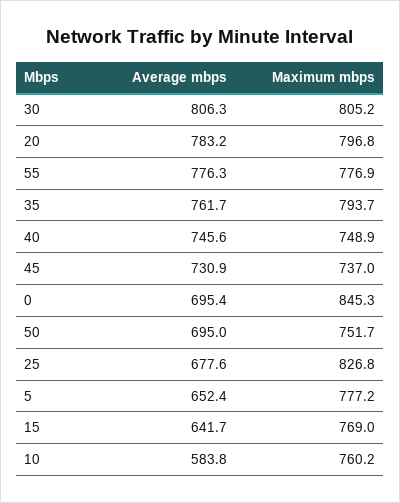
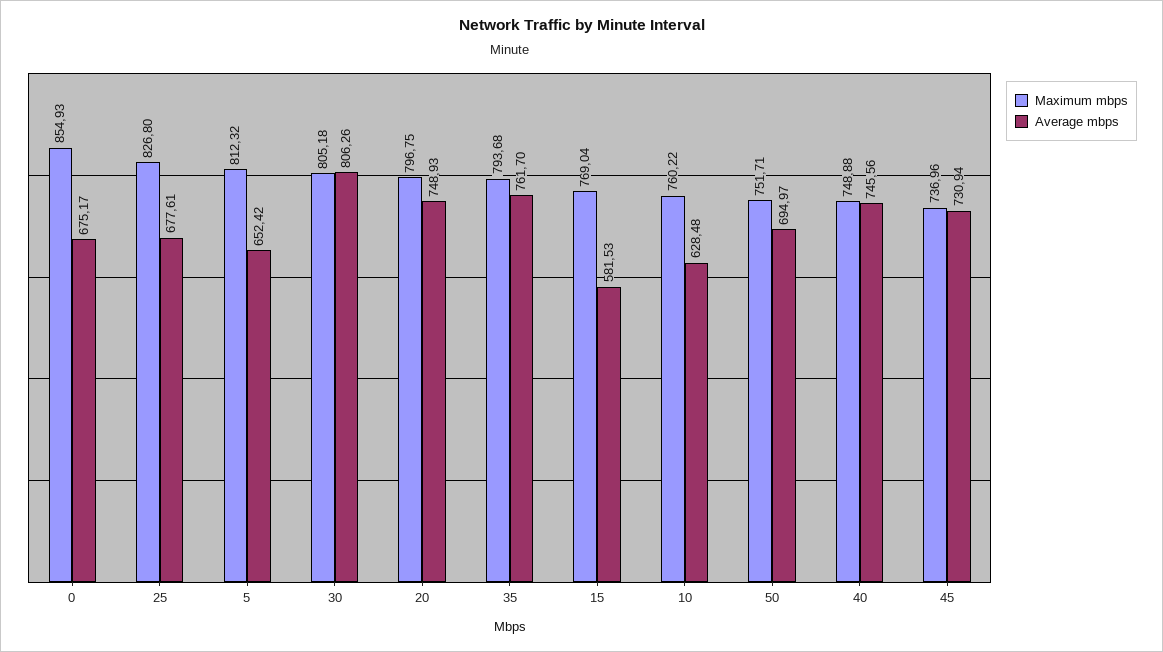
  {
    "Average mbps": {
      "30": 806.26,
-     "20": 783.2,
+     "20": 748.93,
-     "55": 776.3,
      "35": 761.7,
      "40": 745.56,
      "45": 730.94,
-     "0": 695.4,
+     "0": 675.17,
      "50": 694.97,
      "25": 677.61,
      "5": 652.42,
-     "15": 641.7,
+     "15": 581.53,
-     "10": 583.8
+     "10": 628.48
    },
    "Maximum mbps": {
      "30": 805.18,
      "20": 796.75,
-     "55": 776.9,
      "35": 793.68,
      "40": 748.88,
      "45": 736.96,
-     "0": 845.3,
+     "0": 854.93,
      "50": 751.71,
      "25": 826.8,
-     "5": 777.2,
+     "5": 812.32,
      "15": 769.04,
      "10": 760.22
    }
  }

